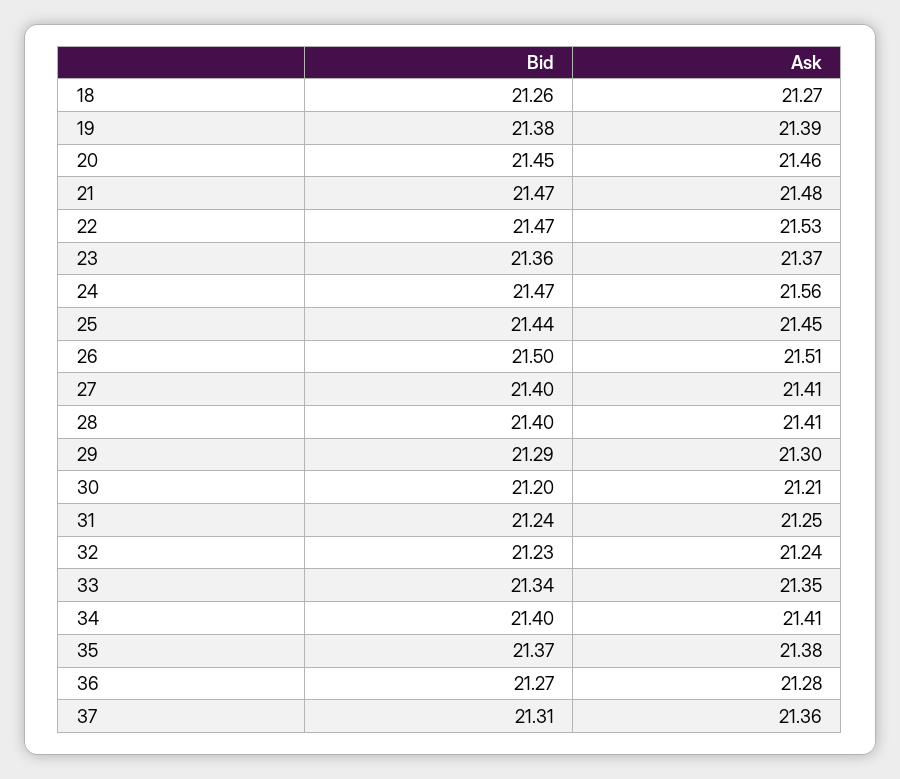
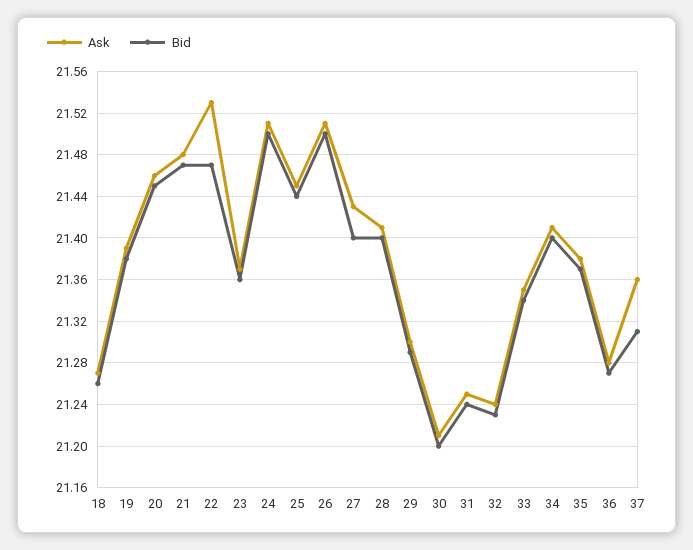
  {
    "Bid": {
      "18": 21.26,
      "19": 21.38,
      "20": 21.45,
      "21": 21.47,
      "22": 21.47,
      "23": 21.36,
-     "24": 21.47,
+     "24": 21.5,
      "25": 21.44,
      "26": 21.5,
      "27": 21.4,
      "28": 21.4,
      "29": 21.29,
      "30": 21.2,
      "31": 21.24,
      "32": 21.23,
      "33": 21.34,
      "34": 21.4,
      "35": 21.37,
      "36": 21.27,
      "37": 21.31
    },
    "Ask": {
      "18": 21.27,
      "19": 21.39,
      "20": 21.46,
      "21": 21.48,
      "22": 21.53,
      "23": 21.37,
-     "24": 21.56,
+     "24": 21.51,
      "25": 21.45,
      "26": 21.51,
-     "27": 21.41,
+     "27": 21.43,
      "28": 21.41,
      "29": 21.3,
      "30": 21.21,
      "31": 21.25,
      "32": 21.24,
      "33": 21.35,
      "34": 21.41,
      "35": 21.38,
      "36": 21.28,
      "37": 21.36
    }
  }

